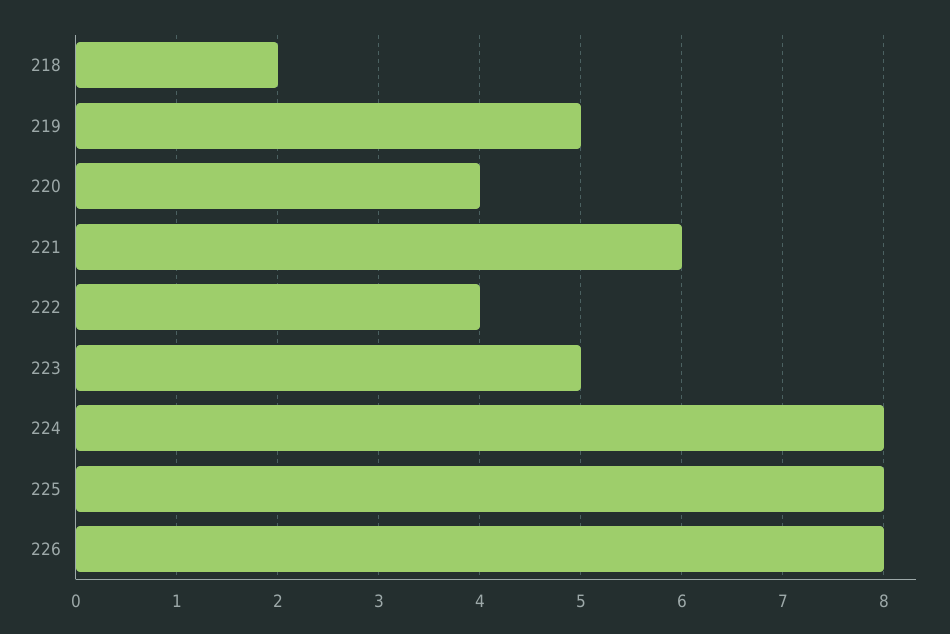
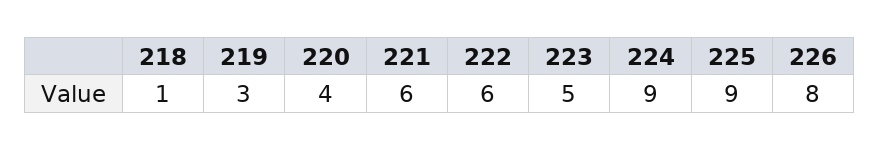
  {
-   "218": 2,
+   "218": 1,
-   "219": 5,
+   "219": 3,
    "220": 4,
    "221": 6,
-   "222": 4,
+   "222": 6,
    "223": 5,
-   "224": 8,
+   "224": 9,
-   "225": 8,
+   "225": 9,
    "226": 8
  }

